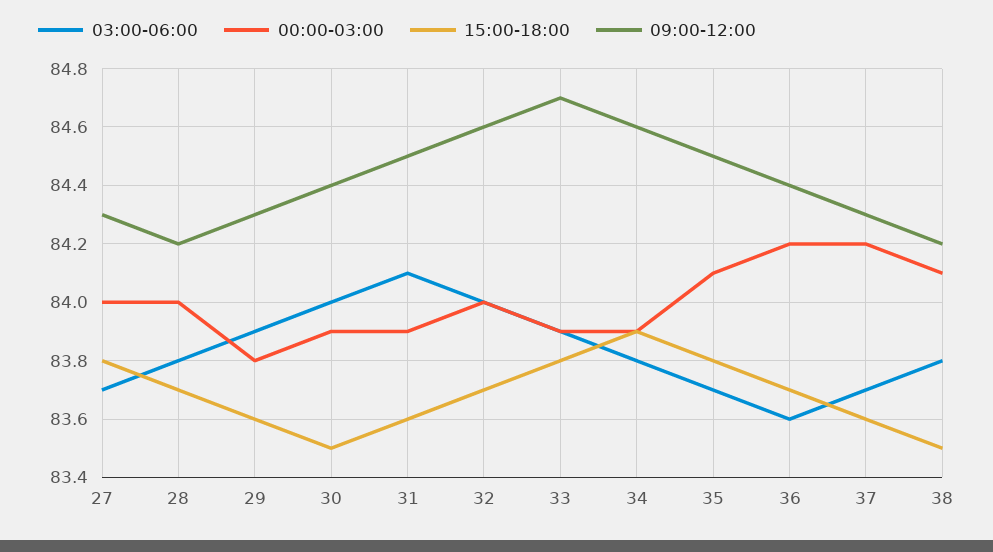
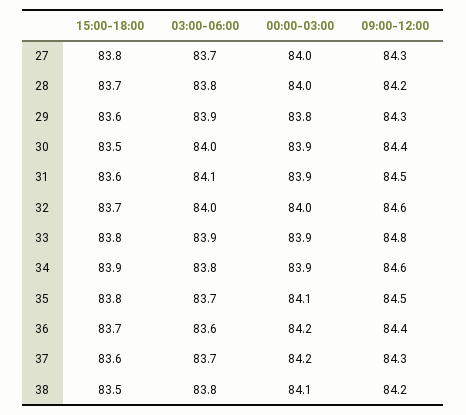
  {
    "03:00-06:00": {
      "27": 83.7,
      "28": 83.8,
      "29": 83.9,
      "30": 84,
      "31": 84.1,
      "32": 84,
      "33": 83.9,
      "34": 83.8,
      "35": 83.7,
      "36": 83.6,
      "37": 83.7,
      "38": 83.8
    },
    "00:00-03:00": {
      "27": 84,
      "28": 84,
      "29": 83.8,
      "30": 83.9,
      "31": 83.9,
      "32": 84,
      "33": 83.9,
      "34": 83.9,
      "35": 84.1,
      "36": 84.2,
      "37": 84.2,
      "38": 84.1
    },
    "15:00-18:00": {
      "27": 83.8,
      "28": 83.7,
      "29": 83.6,
      "30": 83.5,
      "31": 83.6,
      "32": 83.7,
      "33": 83.8,
      "34": 83.9,
      "35": 83.8,
      "36": 83.7,
      "37": 83.6,
      "38": 83.5
    },
    "09:00-12:00": {
      "27": 84.3,
      "28": 84.2,
      "29": 84.3,
      "30": 84.4,
      "31": 84.5,
      "32": 84.6,
-     "33": 84.7,
+     "33": 84.8,
      "34": 84.6,
      "35": 84.5,
      "36": 84.4,
      "37": 84.3,
      "38": 84.2
    }
  }

